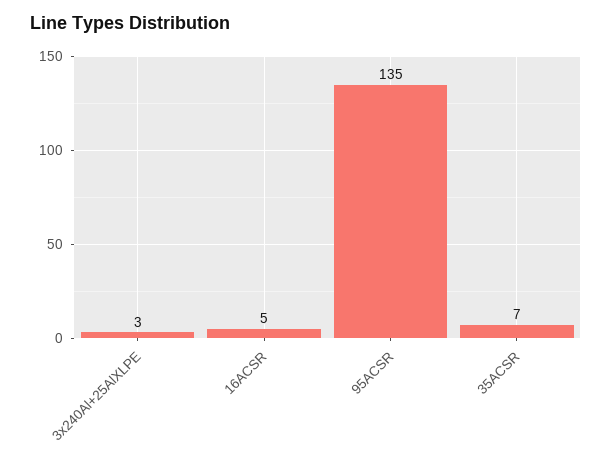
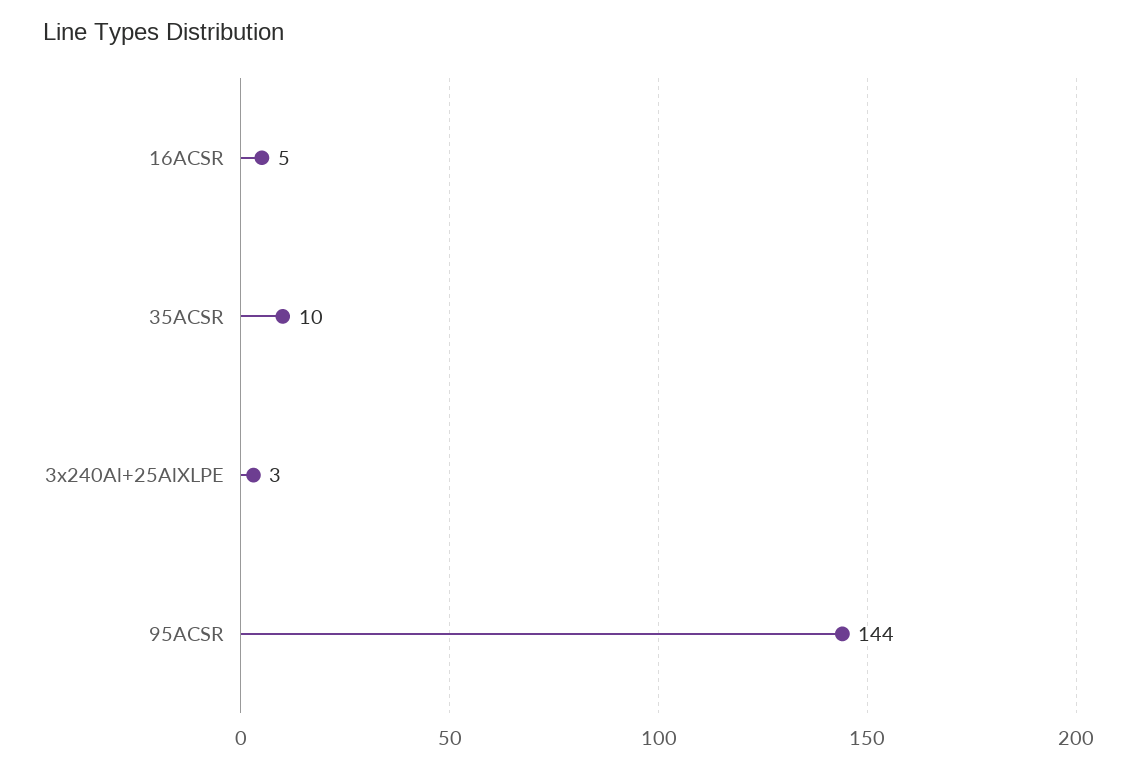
  {
    "3x240Al+25AlXLPE": 3,
    "16ACSR": 5,
-   "95ACSR": 135,
+   "95ACSR": 144,
-   "35ACSR": 7
+   "35ACSR": 10
  }

